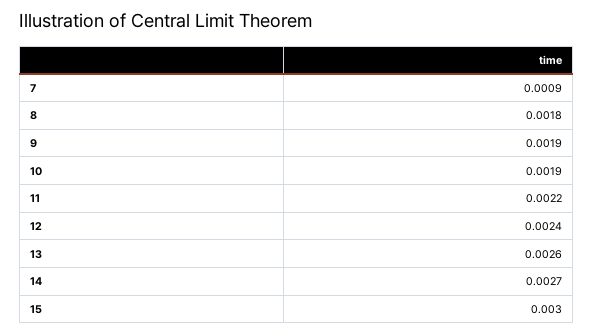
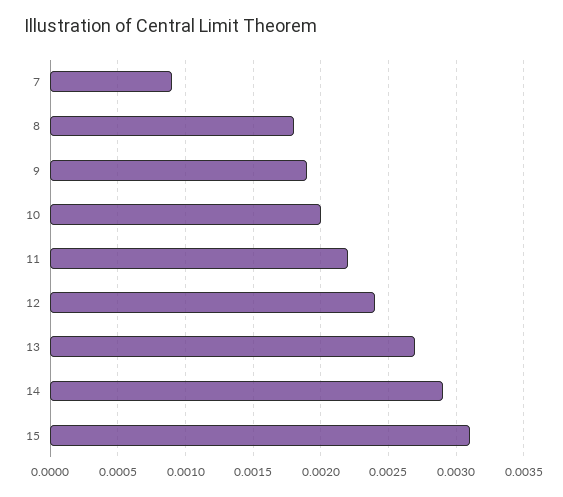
  {
    "7": 0.0009,
    "8": 0.0018,
    "9": 0.0019,
-   "10": 0.0019,
+   "10": 0.002,
    "11": 0.0022,
    "12": 0.0024,
-   "13": 0.0026,
+   "13": 0.0027,
-   "14": 0.0027,
+   "14": 0.0029,
-   "15": 0.003
+   "15": 0.0031
  }

